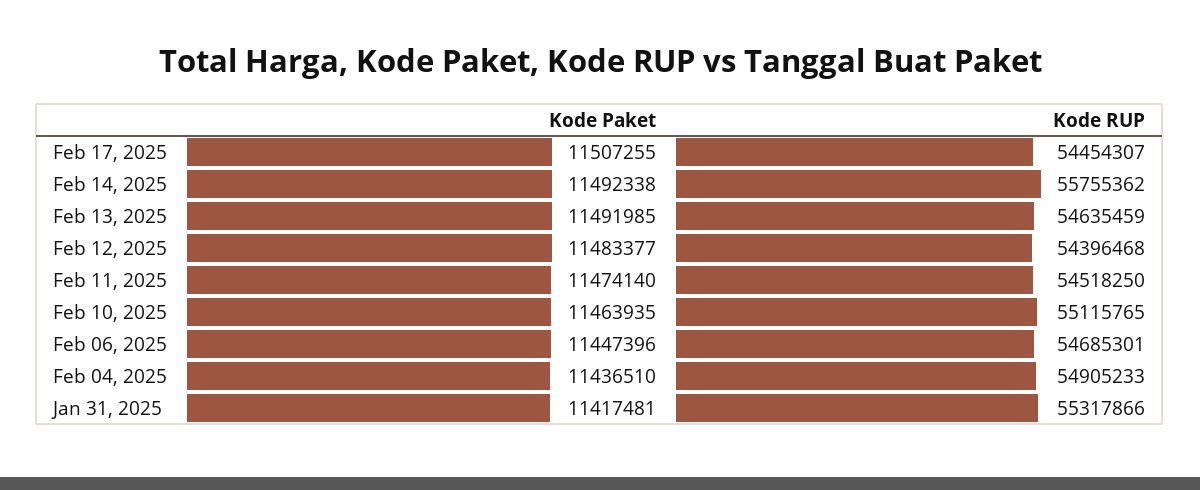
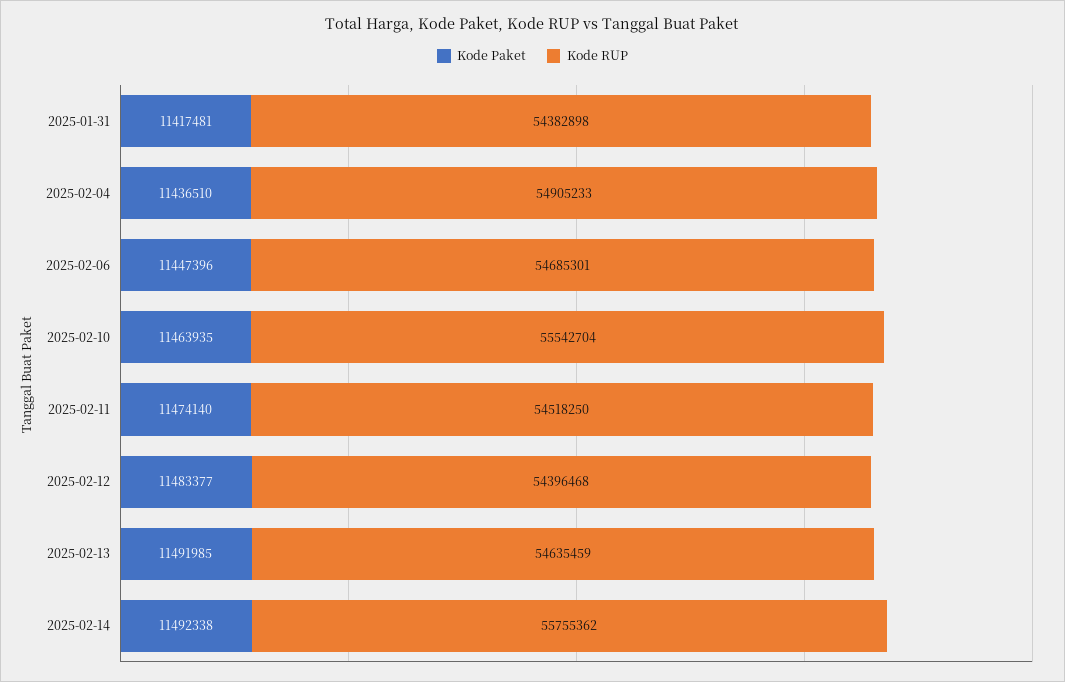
  {
    "Kode Paket": {
-     "Feb 17, 2025": 11507255,
      "Feb 14, 2025": 11492338,
      "Feb 13, 2025": 11491985,
      "Feb 12, 2025": 11483377,
      "Feb 11, 2025": 11474140,
      "Feb 10, 2025": 11463935,
      "Feb 06, 2025": 11447396,
      "Feb 04, 2025": 11436510,
      "Jan 31, 2025": 11417481
    },
    "Kode RUP": {
-     "Feb 17, 2025": 54454307,
      "Feb 14, 2025": 55755362,
      "Feb 13, 2025": 54635459,
      "Feb 12, 2025": 54396468,
      "Feb 11, 2025": 54518250,
-     "Feb 10, 2025": 55115765,
+     "Feb 10, 2025": 55542704,
      "Feb 06, 2025": 54685301,
      "Feb 04, 2025": 54905233,
-     "Jan 31, 2025": 55317866
+     "Jan 31, 2025": 54382898
    }
  }

